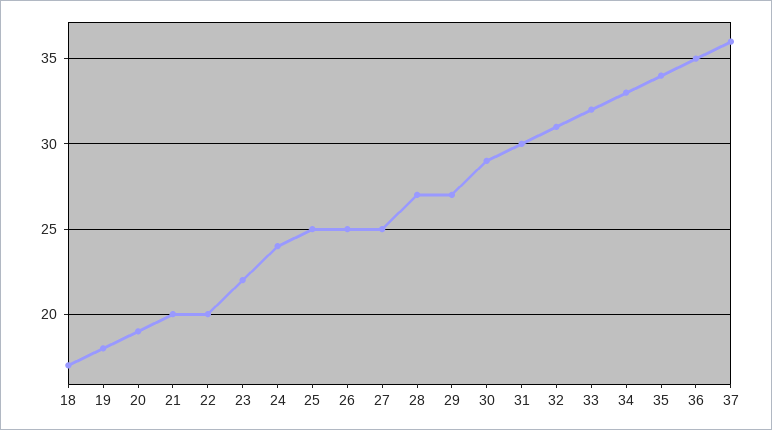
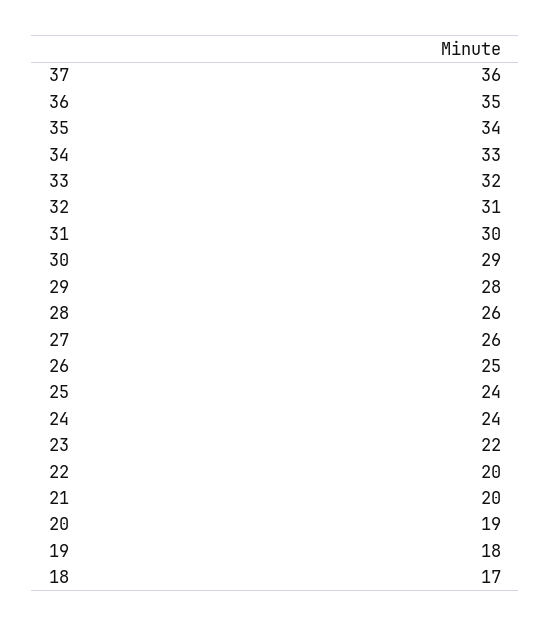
  {
    "18": 17,
    "19": 18,
    "20": 19,
    "21": 20,
    "22": 20,
    "23": 22,
    "24": 24,
-   "25": 25,
+   "25": 24,
    "26": 25,
-   "27": 25,
+   "27": 26,
-   "28": 27,
+   "28": 26,
-   "29": 27,
+   "29": 28,
    "30": 29,
    "31": 30,
    "32": 31,
    "33": 32,
    "34": 33,
    "35": 34,
    "36": 35,
    "37": 36
  }

